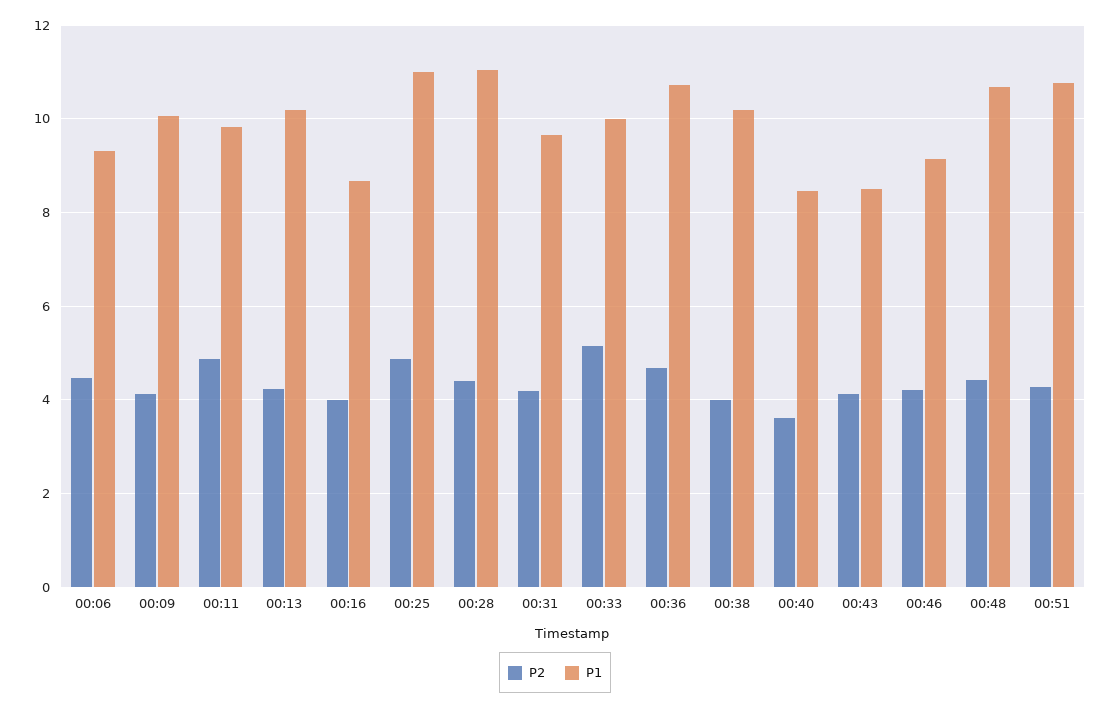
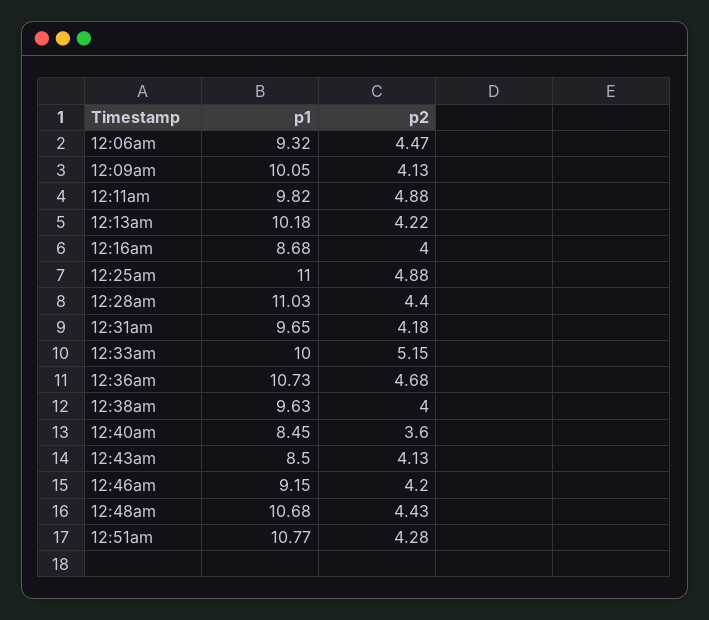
  {
    "P2": {
      "00:06": 4.47,
      "00:09": 4.13,
      "00:11": 4.88,
      "00:13": 4.22,
      "00:16": 4,
      "00:25": 4.88,
      "00:28": 4.4,
      "00:31": 4.18,
      "00:33": 5.15,
      "00:36": 4.68,
      "00:38": 4,
      "00:40": 3.6,
      "00:43": 4.13,
      "00:46": 4.2,
      "00:48": 4.43,
      "00:51": 4.28
    },
    "P1": {
      "00:06": 9.32,
      "00:09": 10.05,
      "00:11": 9.82,
      "00:13": 10.18,
      "00:16": 8.68,
      "00:25": 11,
      "00:28": 11.03,
      "00:31": 9.65,
      "00:33": 10,
      "00:36": 10.73,
-     "00:38": 10.2,
+     "00:38": 9.63,
      "00:40": 8.45,
      "00:43": 8.5,
      "00:46": 9.15,
      "00:48": 10.68,
      "00:51": 10.77
    }
  }

